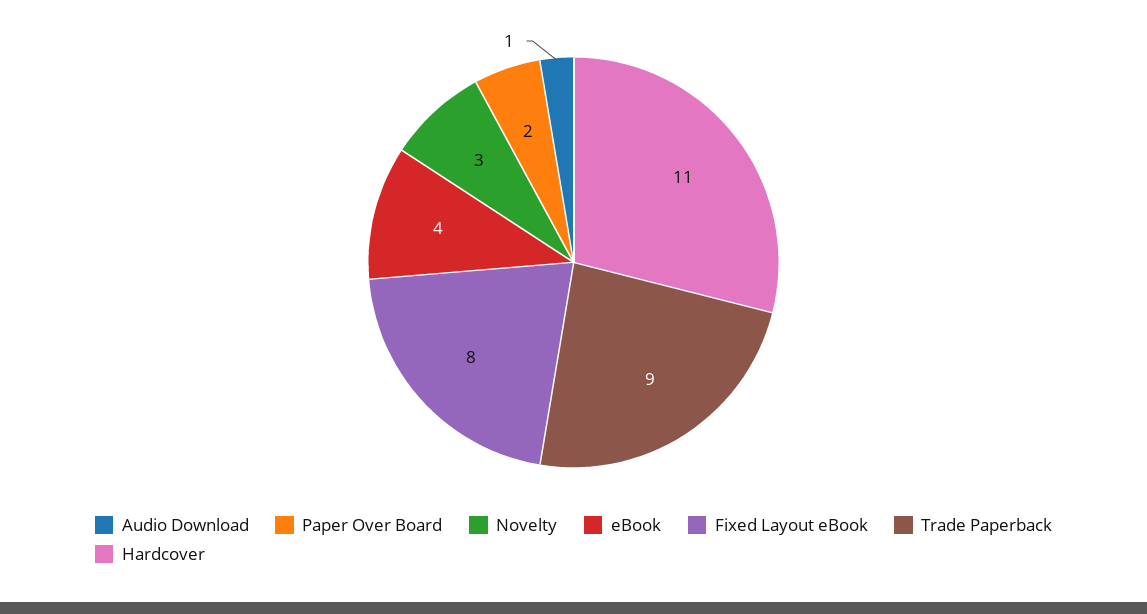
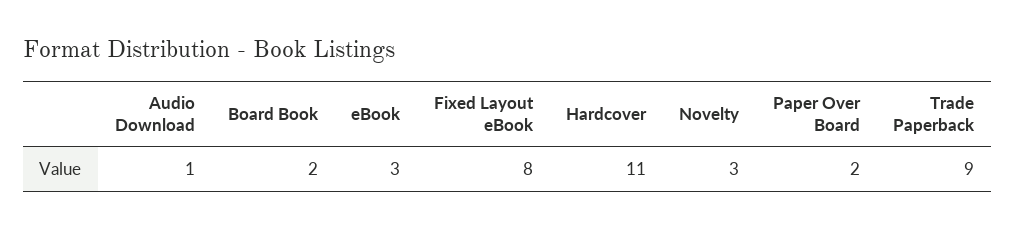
  {
    "Audio Download": 1,
    "Paper Over Board": 2,
    "Novelty": 3,
-   "eBook": 4,
+   "eBook": 3,
    "Fixed Layout eBook": 8,
    "Trade Paperback": 9,
-   "Hardcover": 11
+   "Hardcover": 11,
+   "Board Book": 2
  }

